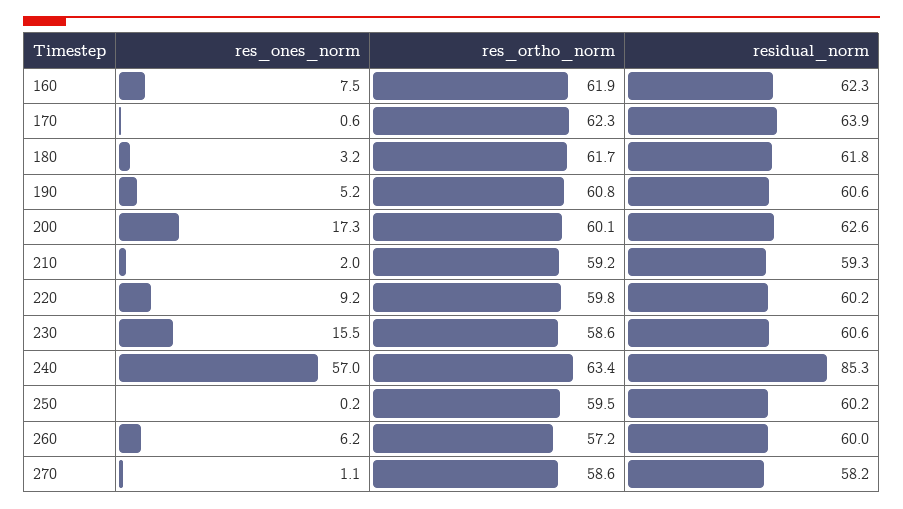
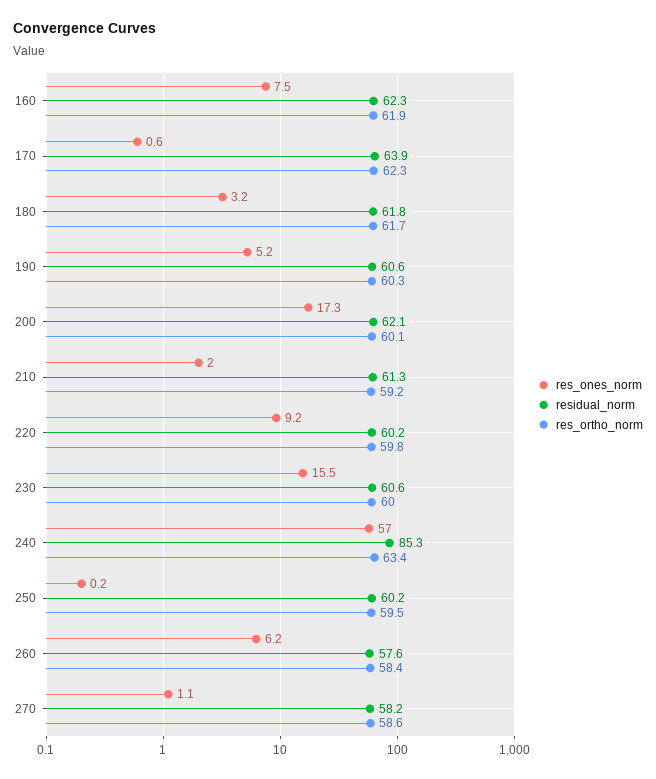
  {
    "res_ones_norm": {
      "160": 7.5,
      "170": 0.6,
      "180": 3.2,
      "190": 5.2,
      "200": 17.3,
      "210": 2,
      "220": 9.2,
      "230": 15.5,
      "240": 57,
      "250": 0.2,
      "260": 6.2,
      "270": 1.1
    },
    "res_ortho_norm": {
      "160": 61.9,
      "170": 62.3,
      "180": 61.7,
-     "190": 60.8,
+     "190": 60.3,
      "200": 60.1,
      "210": 59.2,
      "220": 59.8,
-     "230": 58.6,
+     "230": 60,
      "240": 63.4,
      "250": 59.5,
-     "260": 57.2,
+     "260": 58.4,
      "270": 58.6
    },
    "residual_norm": {
      "160": 62.3,
      "170": 63.9,
      "180": 61.8,
      "190": 60.6,
-     "200": 62.6,
+     "200": 62.1,
-     "210": 59.3,
+     "210": 61.3,
      "220": 60.2,
      "230": 60.6,
      "240": 85.3,
      "250": 60.2,
-     "260": 60,
+     "260": 57.6,
      "270": 58.2
    }
  }

